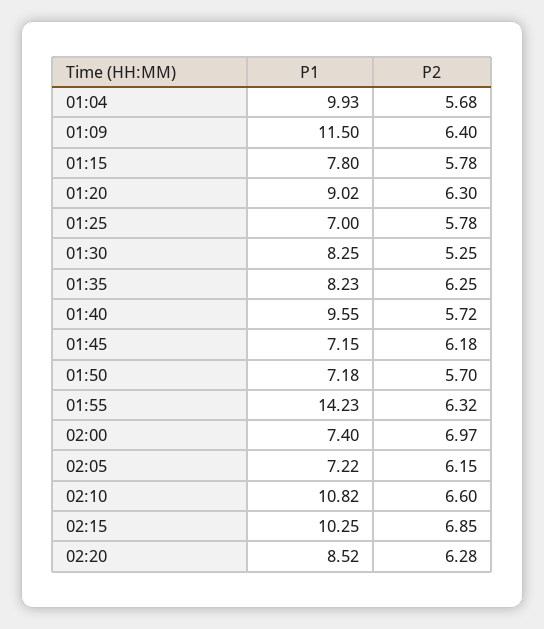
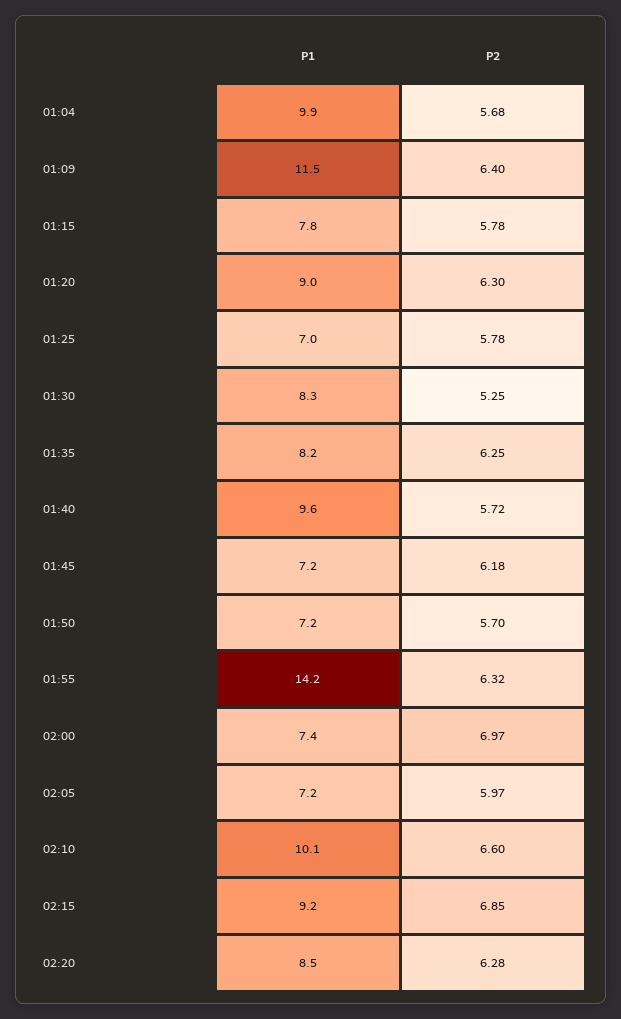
  {
    "P1": {
      "01:04": 9.93,
      "01:09": 11.5,
      "01:15": 7.8,
      "01:20": 9.02,
      "01:25": 7,
      "01:30": 8.25,
      "01:35": 8.23,
      "01:40": 9.55,
      "01:45": 7.15,
      "01:50": 7.18,
      "01:55": 14.23,
      "02:00": 7.4,
      "02:05": 7.22,
-     "02:10": 10.82,
+     "02:10": 10.1,
-     "02:15": 10.25,
+     "02:15": 9.2,
      "02:20": 8.52
    },
    "P2": {
      "01:04": 5.68,
      "01:09": 6.4,
      "01:15": 5.78,
      "01:20": 6.3,
      "01:25": 5.78,
      "01:30": 5.25,
      "01:35": 6.25,
      "01:40": 5.72,
      "01:45": 6.18,
      "01:50": 5.7,
      "01:55": 6.32,
      "02:00": 6.97,
-     "02:05": 6.15,
+     "02:05": 5.97,
      "02:10": 6.6,
      "02:15": 6.85,
      "02:20": 6.28
    }
  }

